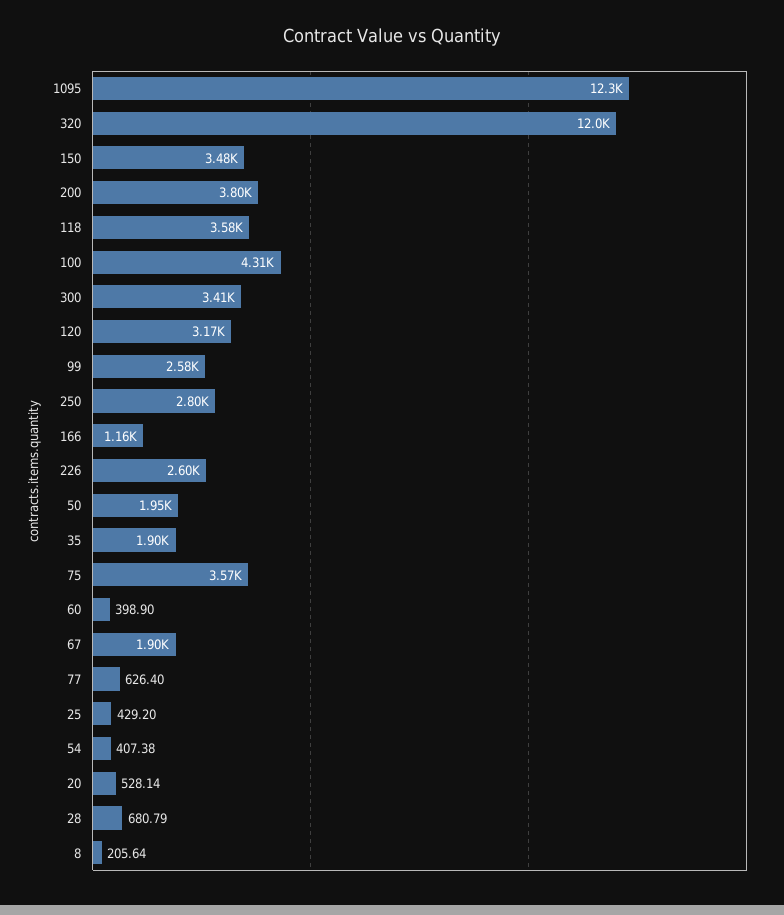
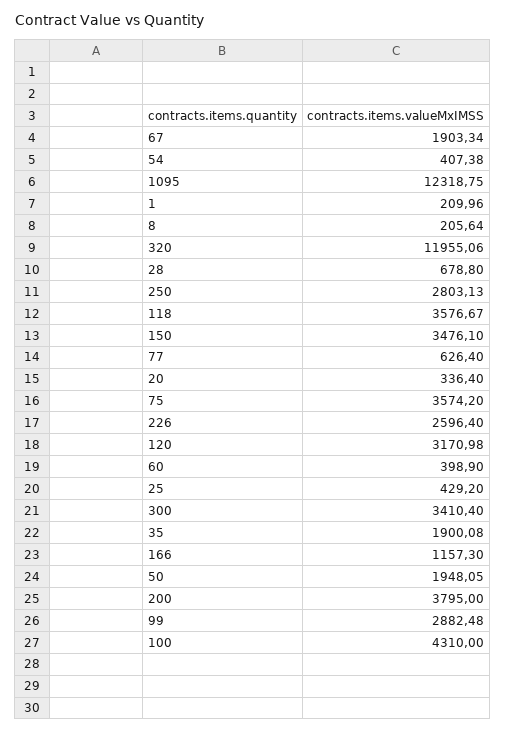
  {
    "1095": 12318.75,
    "320": 11955.06,
    "150": 3476.1,
    "200": 3795,
    "118": 3576.67,
    "100": 4310,
    "300": 3410.4,
    "120": 3170.98,
-   "99": 2580,
+   "99": 2882.48,
    "250": 2803.13,
    "166": 1157.3,
    "226": 2596.4,
    "50": 1948.05,
    "35": 1900.08,
    "75": 3574.2,
    "60": 398.9,
    "67": 1903.34,
    "77": 626.4,
    "25": 429.2,
    "54": 407.38,
-   "20": 528.14,
+   "20": 336.4,
-   "28": 680.79,
+   "28": 678.8,
-   "8": 205.64
+   "8": 205.64,
+   "1": 209.96
  }

